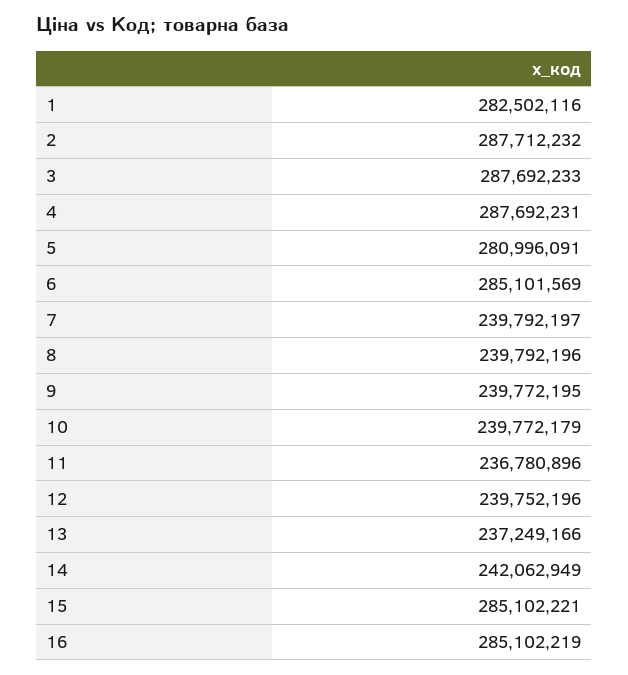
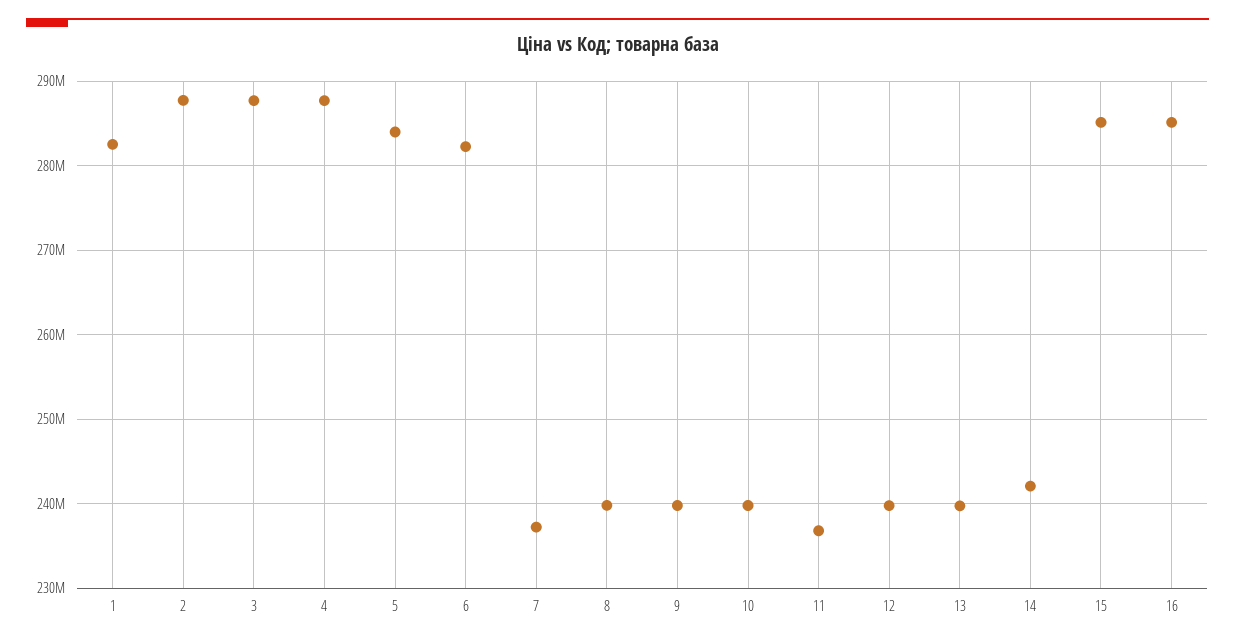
  {
    "1": 282502116,
    "2": 287712232,
    "3": 287692233,
    "4": 287692231,
-   "5": 280996091,
+   "5": 284000000,
-   "6": 285101569,
+   "6": 282000000,
-   "7": 239792197,
+   "7": 237000000,
    "8": 239792196,
    "9": 239772195,
    "10": 239772179,
    "11": 236780896,
    "12": 239752196,
-   "13": 237249166,
+   "13": 240000000,
    "14": 242062949,
    "15": 285102221,
    "16": 285102219
  }

